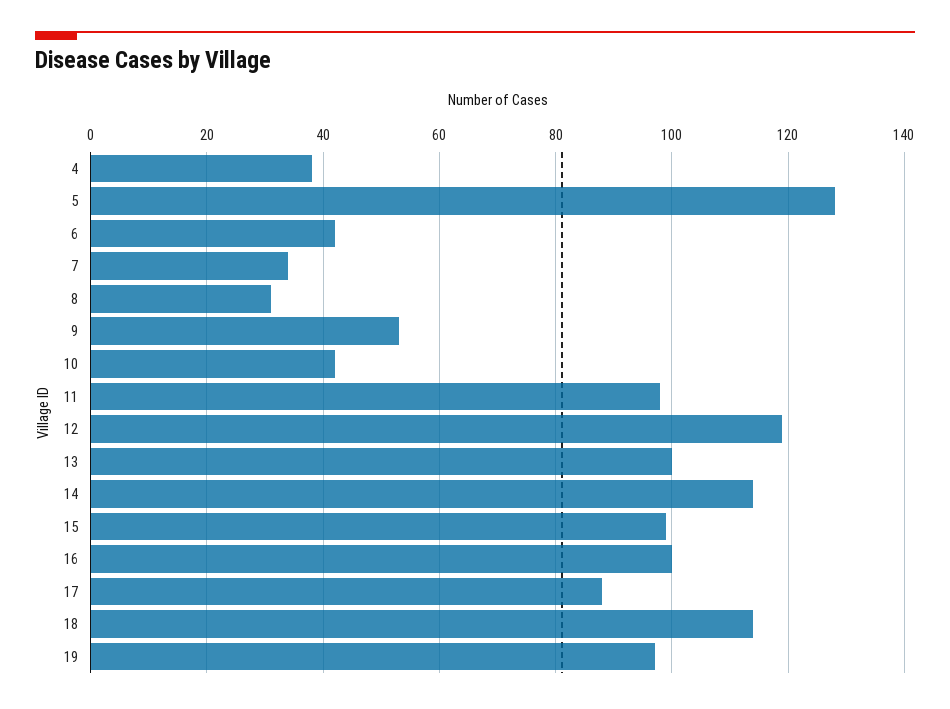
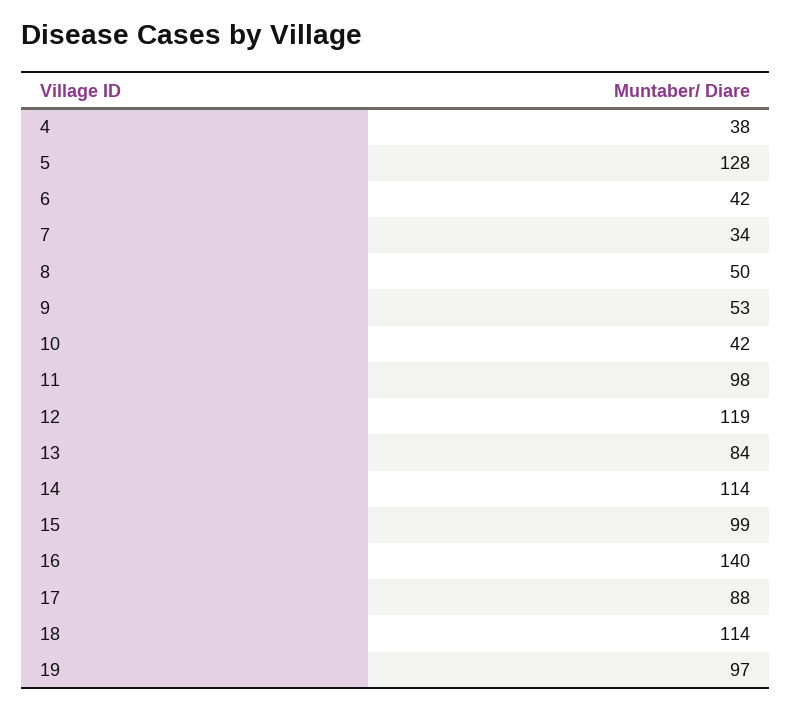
  {
    "4": 38,
    "5": 128,
    "6": 42,
    "7": 34,
-   "8": 30,
+   "8": 50,
    "9": 53,
    "10": 42,
    "11": 98,
    "12": 119,
-   "13": 100,
+   "13": 84,
    "14": 114,
    "15": 99,
-   "16": 100,
+   "16": 140,
    "17": 88,
    "18": 114,
    "19": 97
  }

